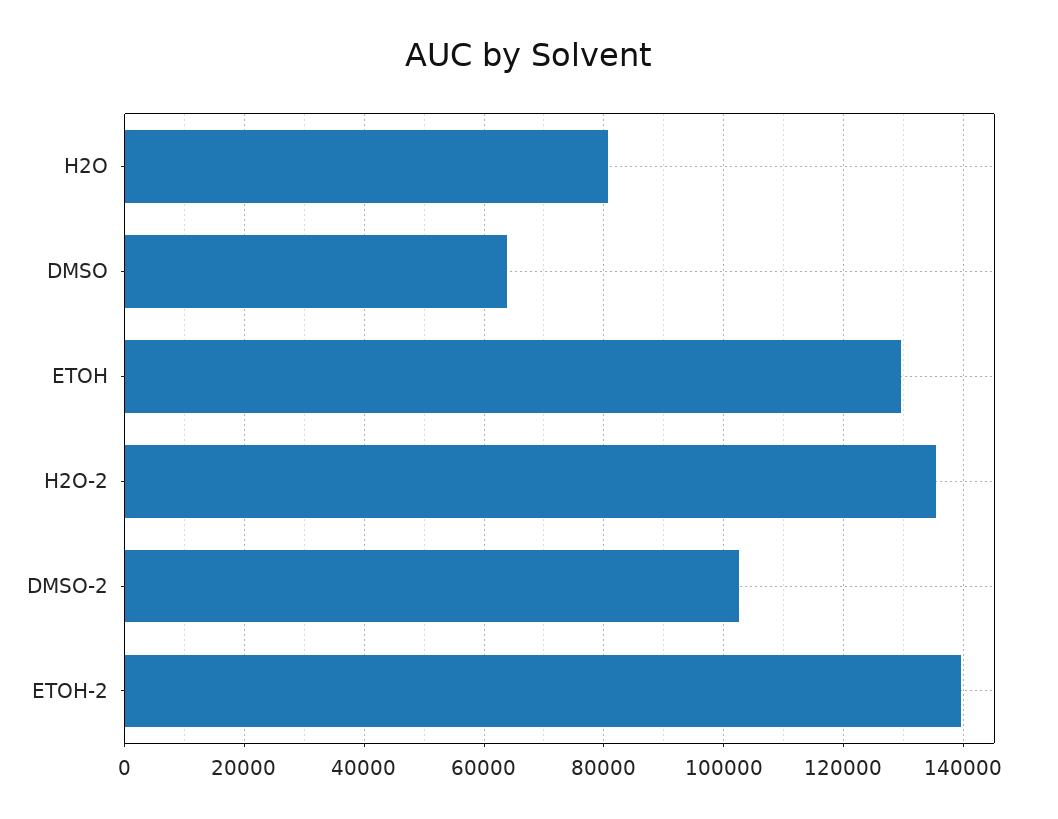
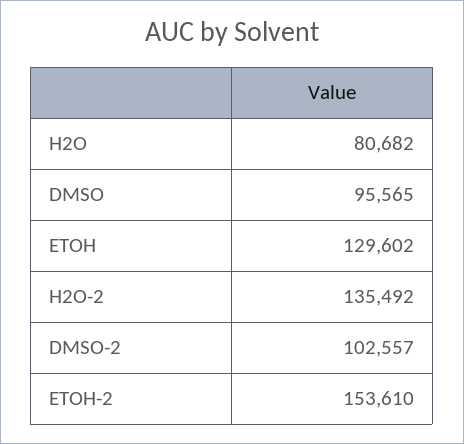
  {
    "H2O": 80682,
-   "DMSO": 64000,
+   "DMSO": 95565,
    "ETOH": 129602,
    "H2O-2": 135492,
    "DMSO-2": 102557,
-   "ETOH-2": 140000
+   "ETOH-2": 153610
  }

